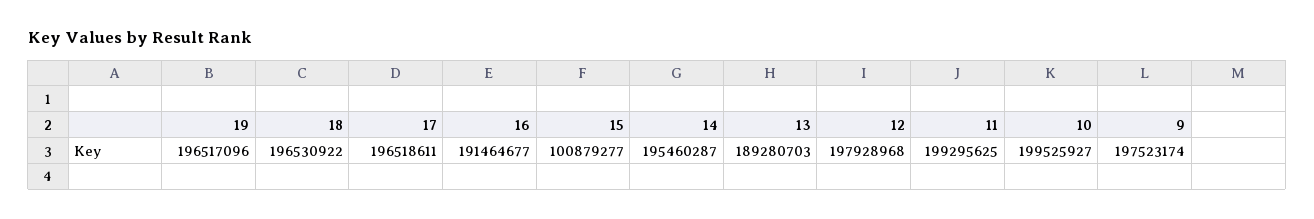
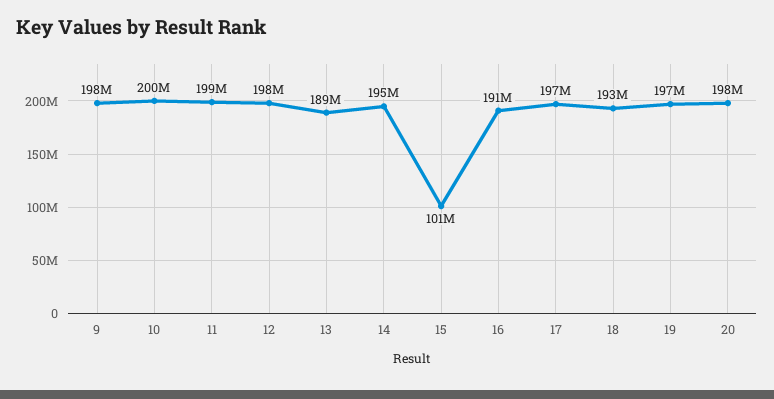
  {
    "19": 196517096,
-   "18": 196530922,
+   "18": 193000000,
    "17": 196518611,
    "16": 191464677,
    "15": 100879277,
    "14": 195460287,
    "13": 189280703,
    "12": 197928968,
    "11": 199295625,
    "10": 199525927,
-   "9": 197523174
+   "9": 197523174,
+   "20": 198000000
  }

